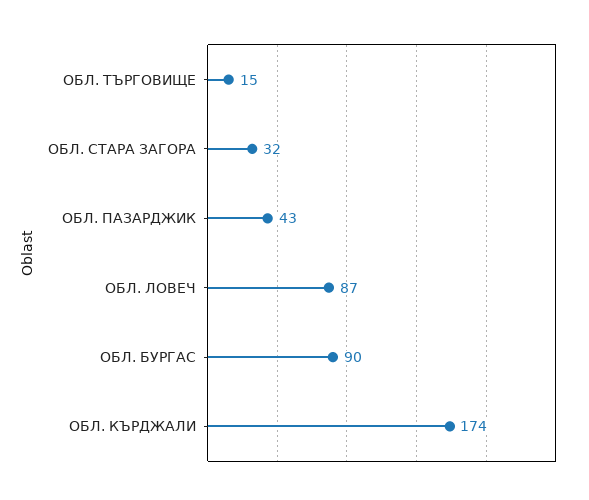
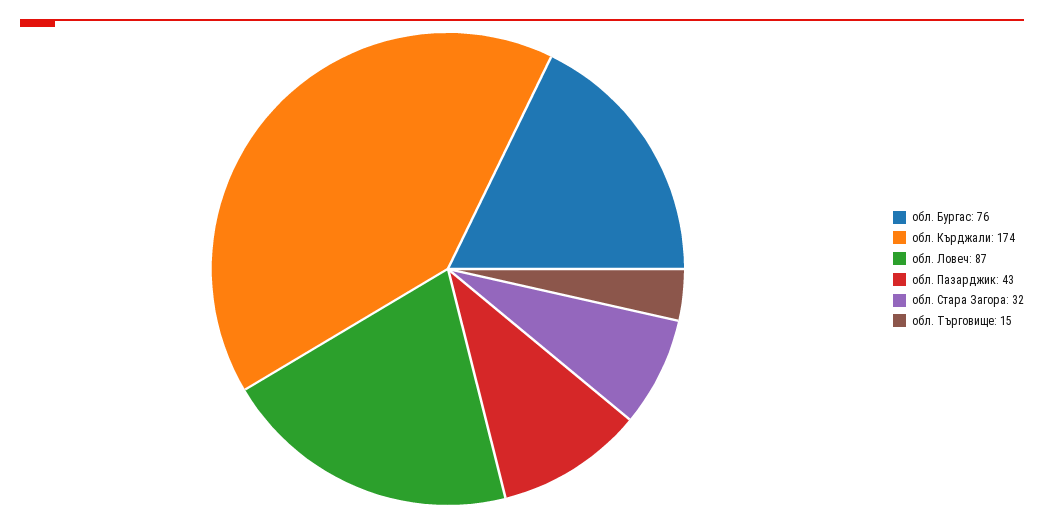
  {
    "ОБЛ. ТЪРГОВИЩЕ": 15,
    "ОБЛ. СТАРА ЗАГОРА": 32,
    "ОБЛ. ПАЗАРДЖИК": 43,
    "ОБЛ. ЛОВЕЧ": 87,
-   "ОБЛ. БУРГАС": 90,
+   "ОБЛ. БУРГАС": 76,
    "ОБЛ. КЪРДЖАЛИ": 174
  }

